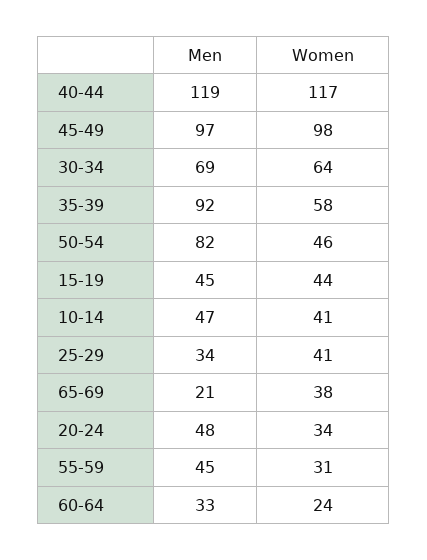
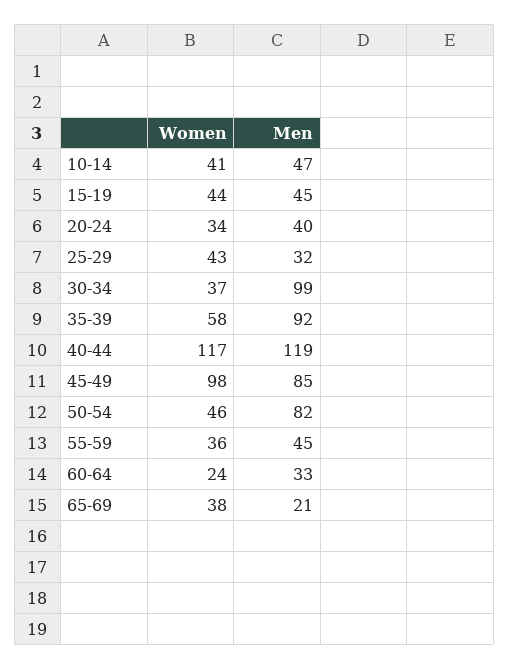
  {
    "Men": {
      "40-44": 119,
-     "45-49": 97,
+     "45-49": 85,
-     "30-34": 69,
+     "30-34": 99,
      "35-39": 92,
      "50-54": 82,
      "15-19": 45,
      "10-14": 47,
-     "25-29": 34,
+     "25-29": 32,
      "65-69": 21,
-     "20-24": 48,
+     "20-24": 40,
      "55-59": 45,
      "60-64": 33
    },
    "Women": {
      "40-44": 117,
      "45-49": 98,
-     "30-34": 64,
+     "30-34": 37,
      "35-39": 58,
      "50-54": 46,
      "15-19": 44,
      "10-14": 41,
-     "25-29": 41,
+     "25-29": 43,
      "65-69": 38,
      "20-24": 34,
-     "55-59": 31,
+     "55-59": 36,
      "60-64": 24
    }
  }

